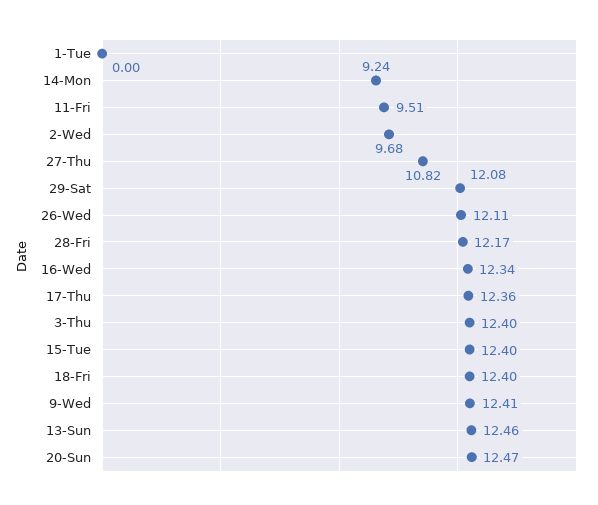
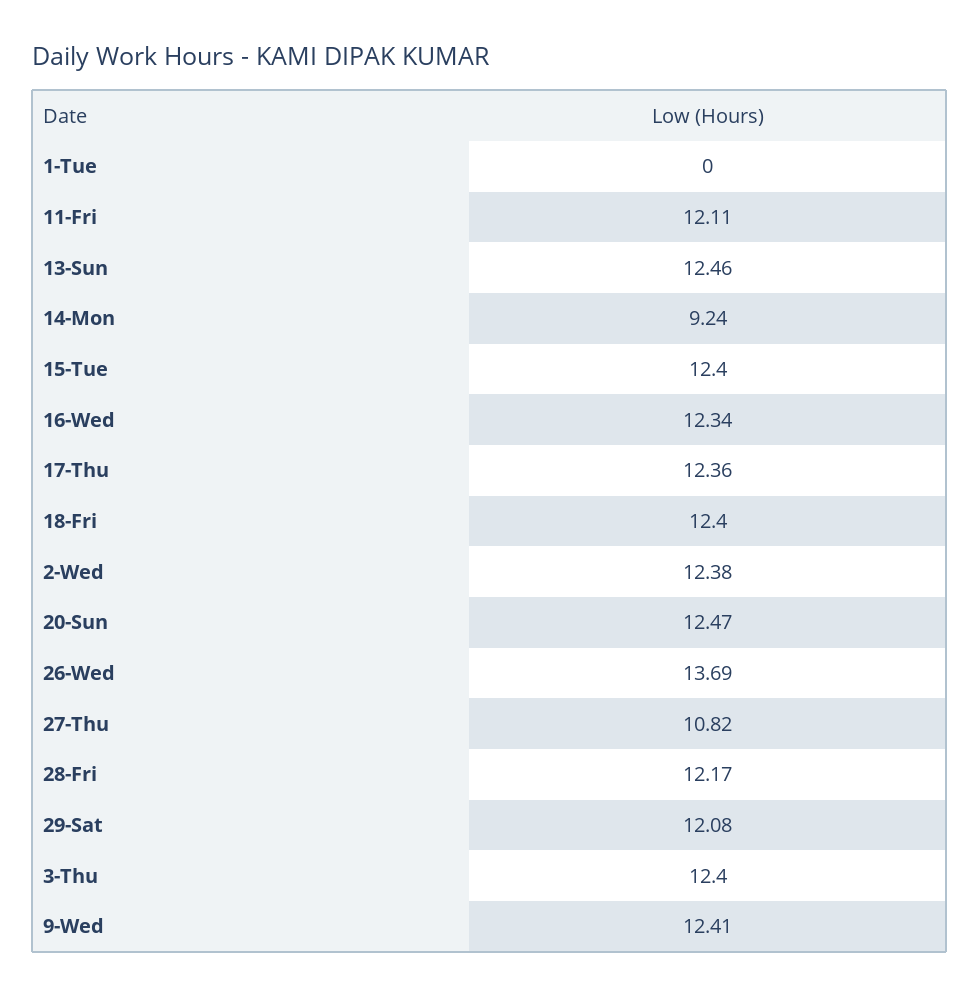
  {
    "1-Tue": 0,
    "14-Mon": 9.24,
-   "11-Fri": 9.51,
+   "11-Fri": 12.11,
-   "2-Wed": 9.68,
+   "2-Wed": 12.38,
    "27-Thu": 10.82,
    "29-Sat": 12.08,
-   "26-Wed": 12.11,
+   "26-Wed": 13.69,
    "28-Fri": 12.17,
    "16-Wed": 12.34,
    "17-Thu": 12.36,
    "3-Thu": 12.4,
    "15-Tue": 12.4,
    "18-Fri": 12.4,
    "9-Wed": 12.41,
    "13-Sun": 12.46,
    "20-Sun": 12.47
  }

